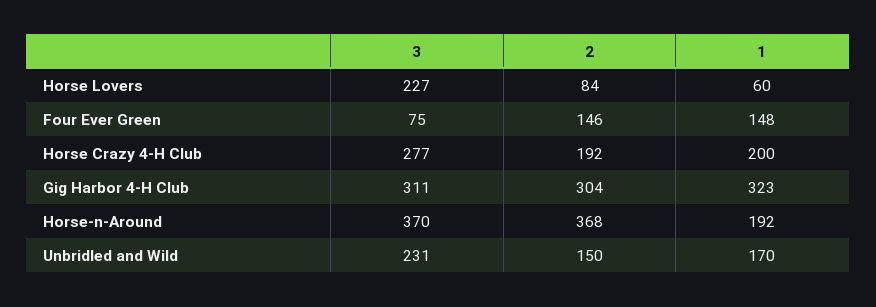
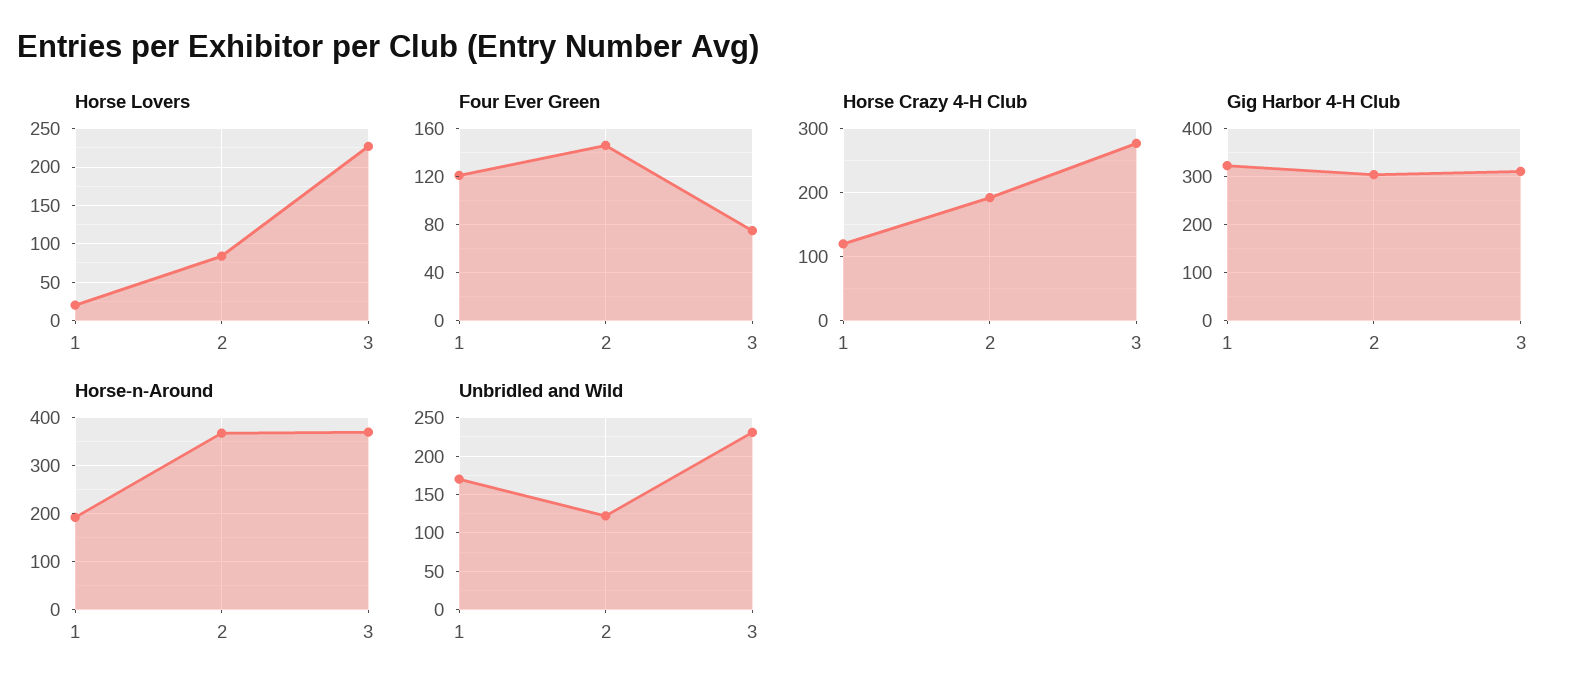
  {
    "Horse Lovers": {
      "3": 227,
      "2": 84,
-     "1": 60
+     "1": 20
    },
    "Four Ever Green": {
      "3": 75,
      "2": 146,
-     "1": 148
+     "1": 120
    },
    "Horse Crazy 4-H Club": {
      "3": 277,
      "2": 192,
-     "1": 200
+     "1": 120
    },
    "Gig Harbor 4-H Club": {
      "3": 311,
      "2": 304,
      "1": 323
    },
    "Horse-n-Around": {
      "3": 370,
      "2": 368,
      "1": 192
    },
    "Unbridled and Wild": {
      "3": 231,
-     "2": 150,
+     "2": 120,
      "1": 170
    }
  }

